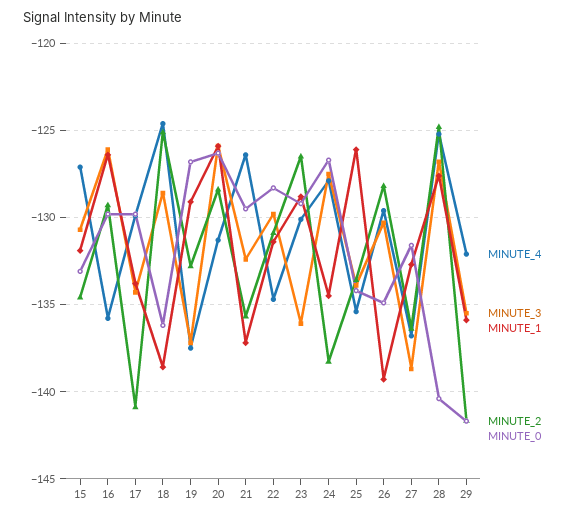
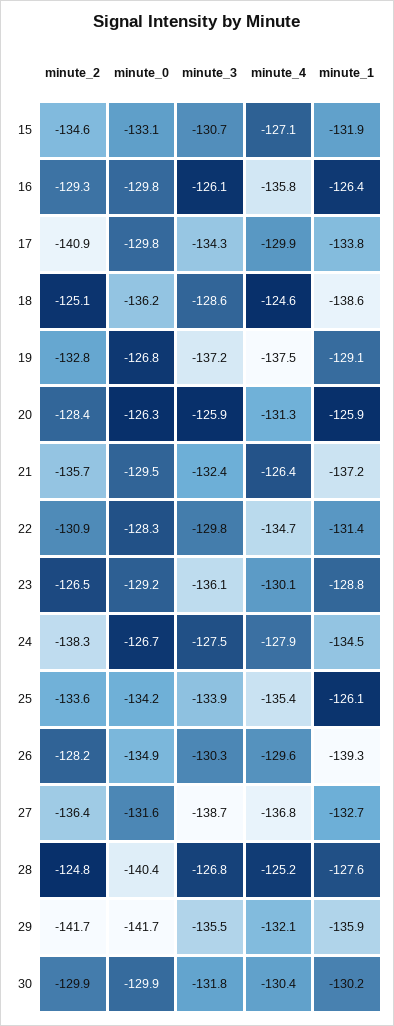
  {
    "MINUTE_4": {
      "15": -127.1,
      "16": -135.8,
      "17": -129.9,
      "18": -124.6,
      "19": -137.5,
      "20": -131.3,
      "21": -126.4,
      "22": -134.7,
      "23": -130.1,
      "24": -127.9,
      "25": -135.4,
      "26": -129.6,
      "27": -136.8,
      "28": -125.2,
-     "29": -132.1
+     "29": -132.1,
+     "30": -130.4
    },
    "MINUTE_3": {
      "15": -130.7,
      "16": -126.1,
      "17": -134.3,
      "18": -128.6,
      "19": -137.2,
      "20": -125.9,
      "21": -132.4,
      "22": -129.8,
      "23": -136.1,
      "24": -127.5,
      "25": -133.9,
      "26": -130.3,
      "27": -138.7,
      "28": -126.8,
-     "29": -135.5
+     "29": -135.5,
+     "30": -131.8
    },
    "MINUTE_1": {
      "15": -131.9,
      "16": -126.4,
      "17": -133.8,
      "18": -138.6,
      "19": -129.1,
      "20": -125.9,
      "21": -137.2,
      "22": -131.4,
      "23": -128.8,
      "24": -134.5,
      "25": -126.1,
      "26": -139.3,
      "27": -132.7,
      "28": -127.6,
-     "29": -135.9
+     "29": -135.9,
+     "30": -130.2
    },
    "MINUTE_2": {
      "15": -134.6,
      "16": -129.3,
      "17": -140.9,
      "18": -125.1,
      "19": -132.8,
      "20": -128.4,
      "21": -135.7,
      "22": -130.9,
      "23": -126.5,
      "24": -138.3,
      "25": -133.6,
      "26": -128.2,
      "27": -136.4,
      "28": -124.8,
-     "29": -141.7
+     "29": -141.7,
+     "30": -129.9
    },
    "MINUTE_0": {
      "15": -133.1,
      "16": -129.8,
      "17": -129.8,
      "18": -136.2,
      "19": -126.8,
      "20": -126.3,
      "21": -129.5,
      "22": -128.3,
      "23": -129.2,
      "24": -126.7,
      "25": -134.2,
      "26": -134.9,
      "27": -131.6,
      "28": -140.4,
-     "29": -141.7
+     "29": -141.7,
+     "30": -129.9
    }
  }

